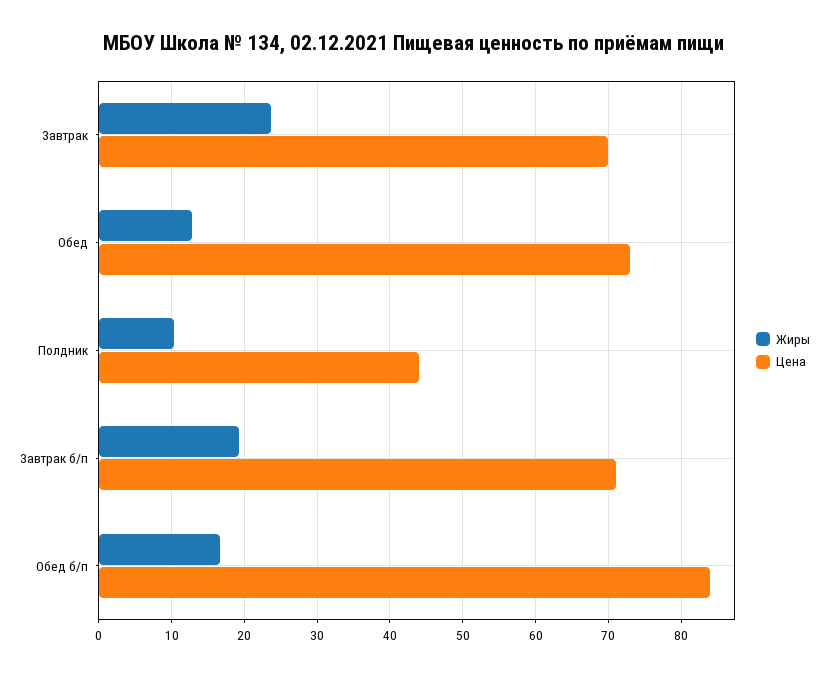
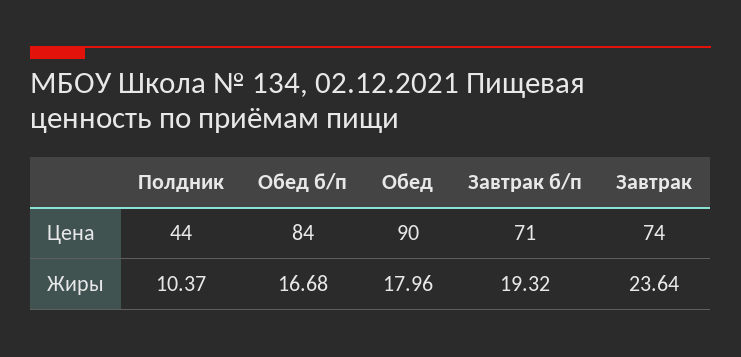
  {
    "Жиры": {
      "Завтрак": 23.64,
-     "Обед": 13,
+     "Обед": 17.96,
      "Полдник": 10.37,
      "Завтрак б/п": 19.32,
      "Обед б/п": 16.68
    },
    "Цена": {
-     "Завтрак": 70,
+     "Завтрак": 74,
-     "Обед": 73,
+     "Обед": 90,
      "Полдник": 44,
      "Завтрак б/п": 71,
      "Обед б/п": 84
    }
  }

